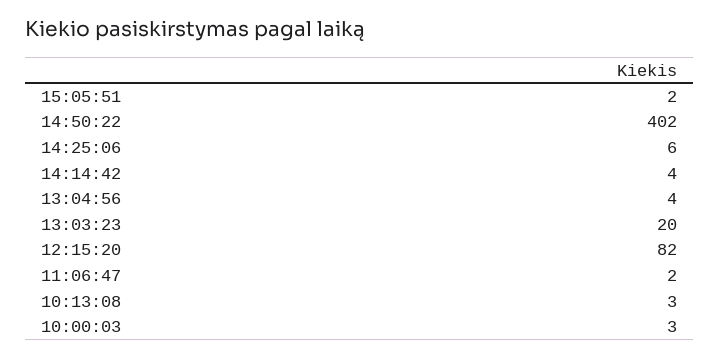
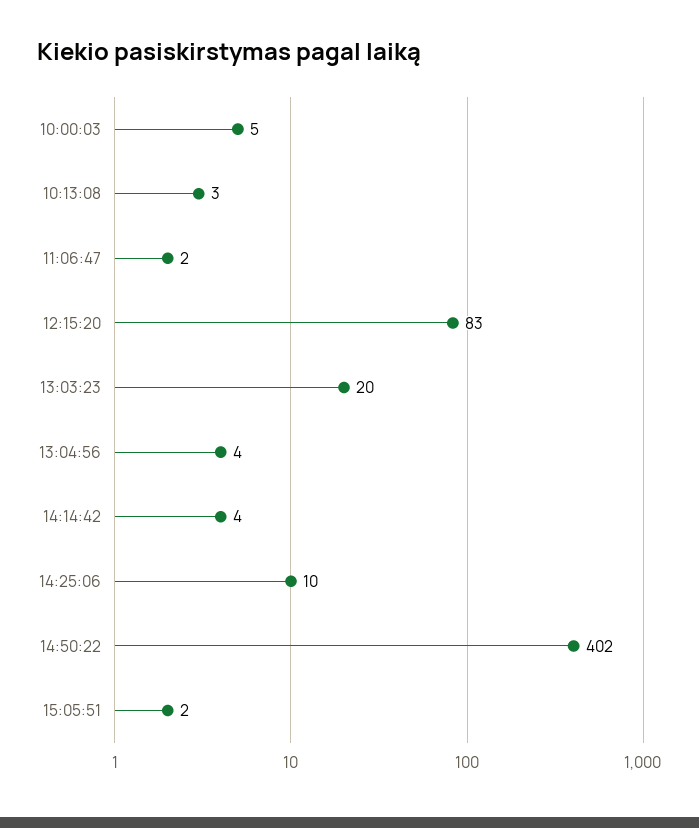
  {
    "15:05:51": 2,
    "14:50:22": 402,
-   "14:25:06": 6,
+   "14:25:06": 10,
    "14:14:42": 4,
    "13:04:56": 4,
    "13:03:23": 20,
-   "12:15:20": 82,
+   "12:15:20": 83,
    "11:06:47": 2,
    "10:13:08": 3,
-   "10:00:03": 3
+   "10:00:03": 5
  }

